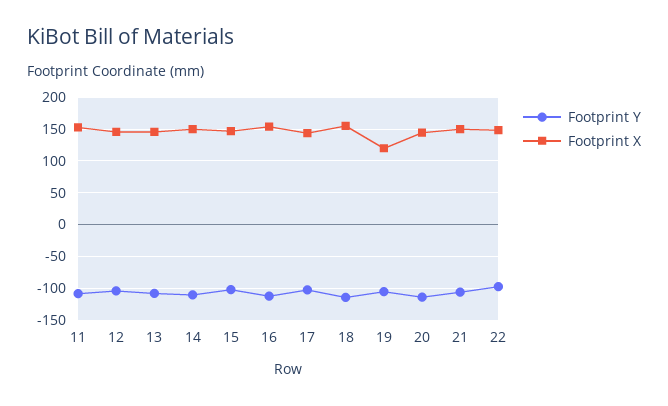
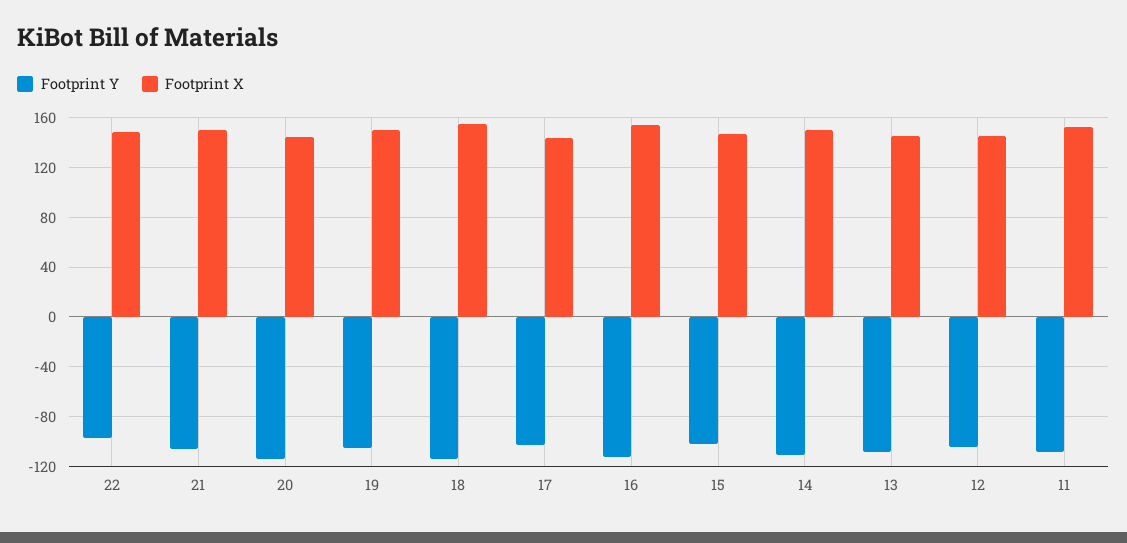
  {
    "Footprint Y": {
      "11": -110,
      "12": -105,
      "13": -110,
      "14": -110,
      "15": -100,
      "16": -110,
      "17": -105,
      "18": -115,
      "19": -105,
      "20": -115,
      "21": -105,
      "22": -95
    },
    "Footprint X": {
      "11": 155,
      "12": 145,
      "13": 145,
      "14": 150,
      "15": 145,
      "16": 155,
      "17": 145,
      "18": 155,
-     "19": 120,
+     "19": 150,
      "20": 145,
      "21": 150,
      "22": 150
    }
  }

